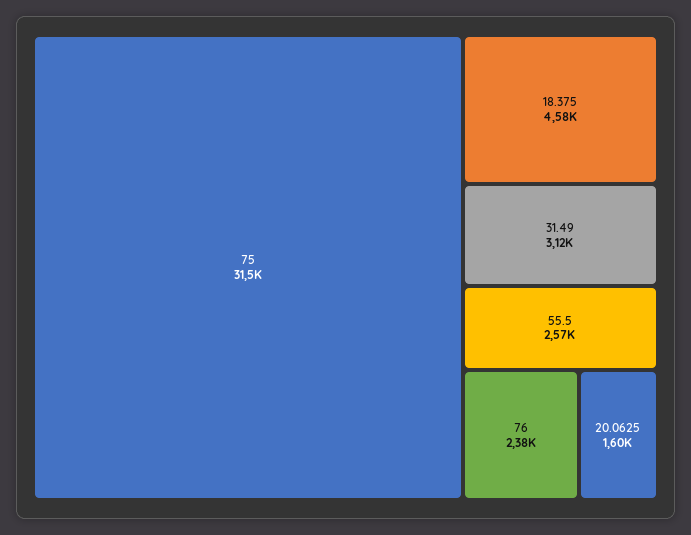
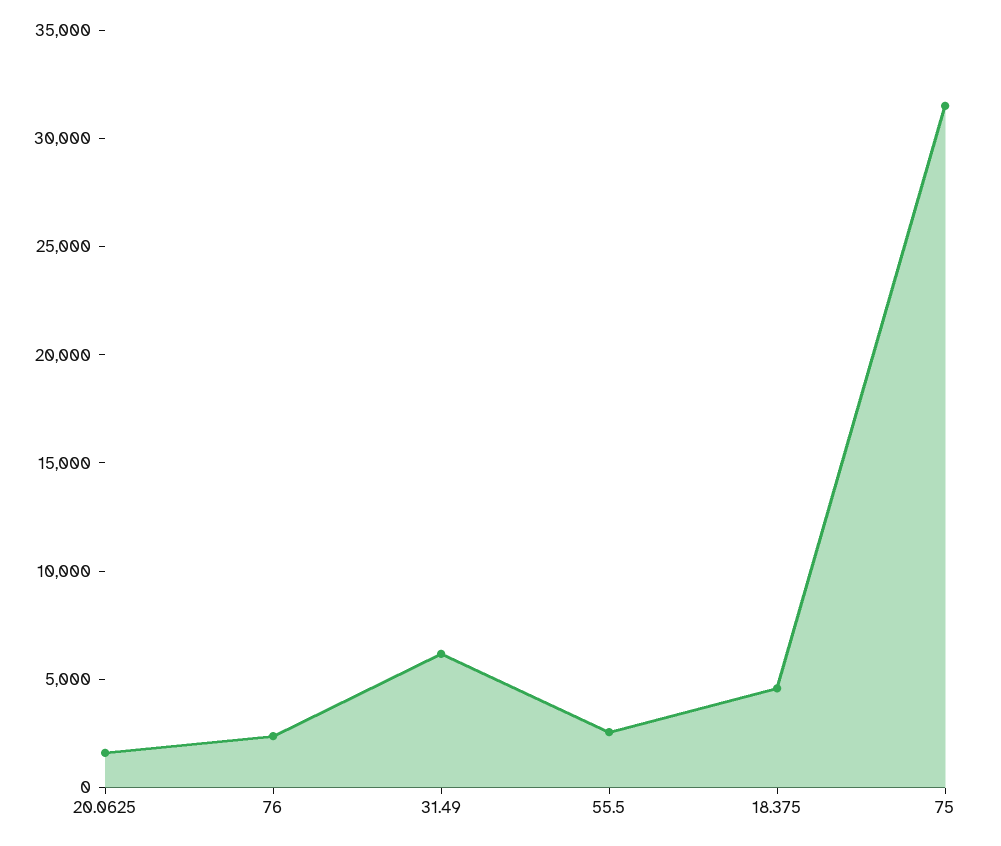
  {
    "75": 31500,
    "18.375": 4580,
-   "31.49": 3120,
+   "31.49": 6000,
    "55.5": 2570,
    "76": 2380,
    "20.0625": 1600
  }

